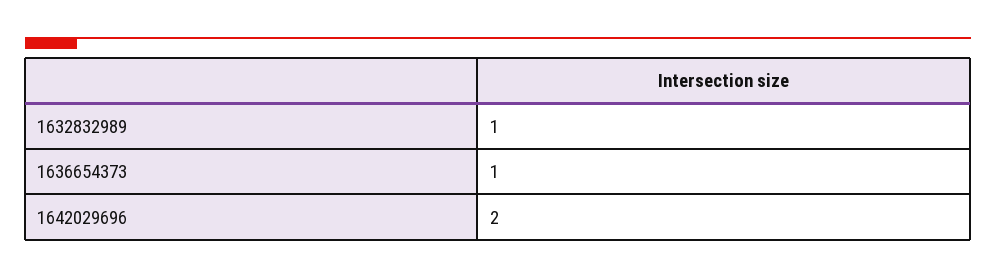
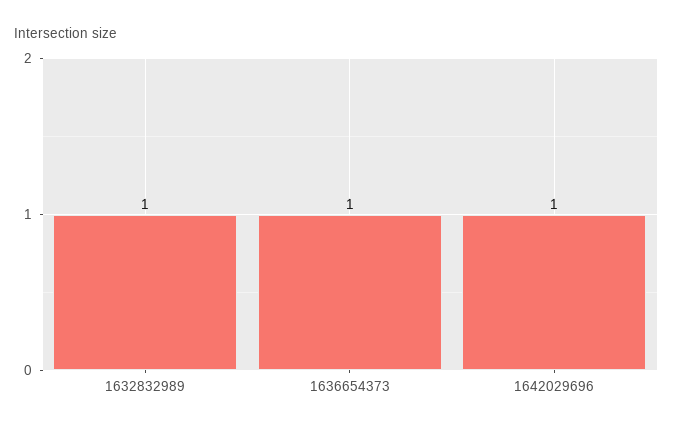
  {
    "1632832989": 1,
    "1636654373": 1,
-   "1642029696": 2
+   "1642029696": 1
  }

